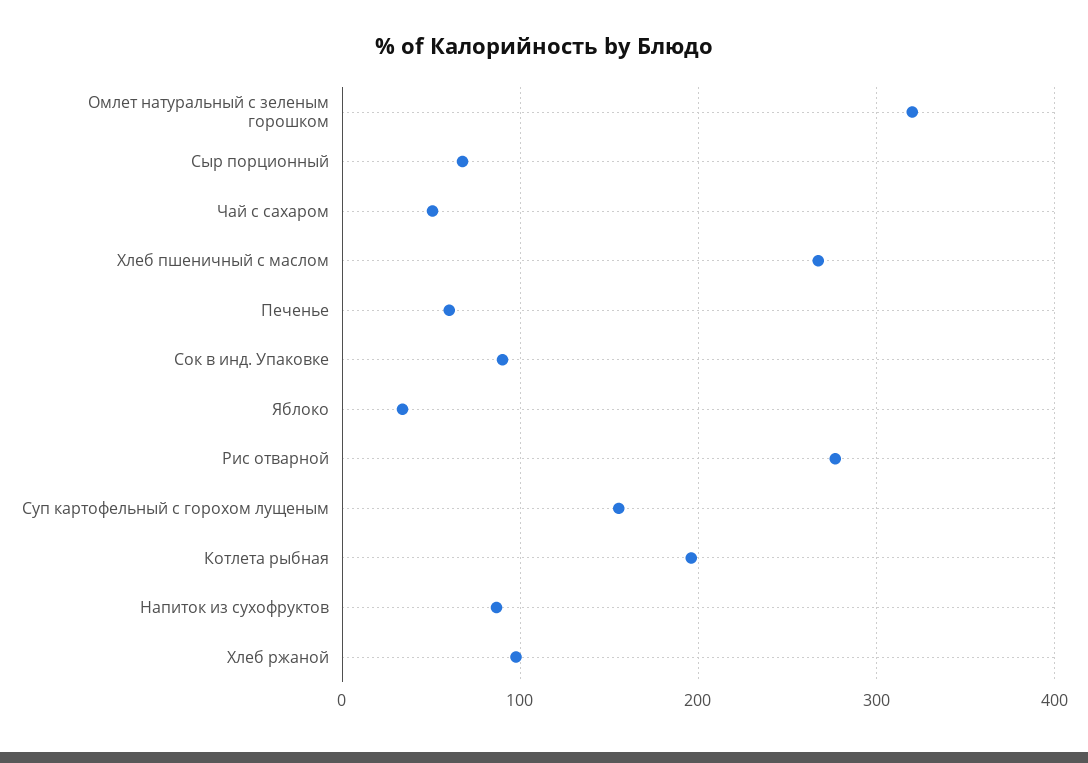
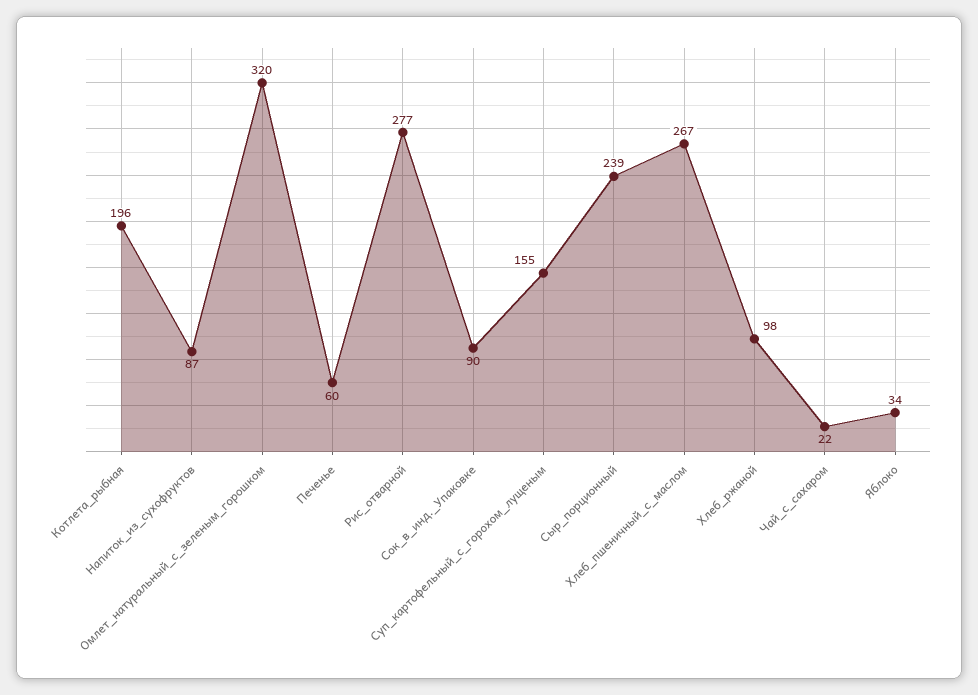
  {
    "Омлет натуральный с зеленым горошком": 320,
-   "Сыр порционный": 70,
+   "Сыр порционный": 239,
-   "Чай с сахаром": 50,
+   "Чай с сахаром": 22,
    "Хлеб пшеничный с маслом": 267,
    "Печенье": 60,
    "Сок в инд. Упаковке": 90,
    "Яблоко": 34,
    "Рис отварной": 277,
    "Суп картофельный с горохом лущеным": 155,
    "Котлета рыбная": 196,
    "Напиток из сухофруктов": 87,
    "Хлеб ржаной": 98
  }

